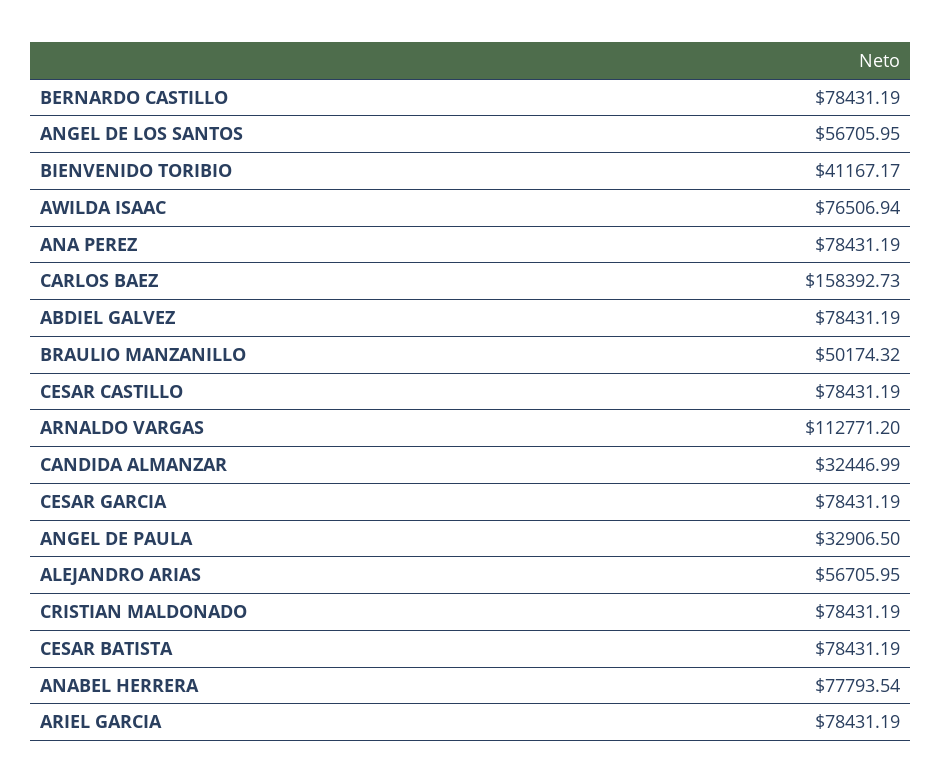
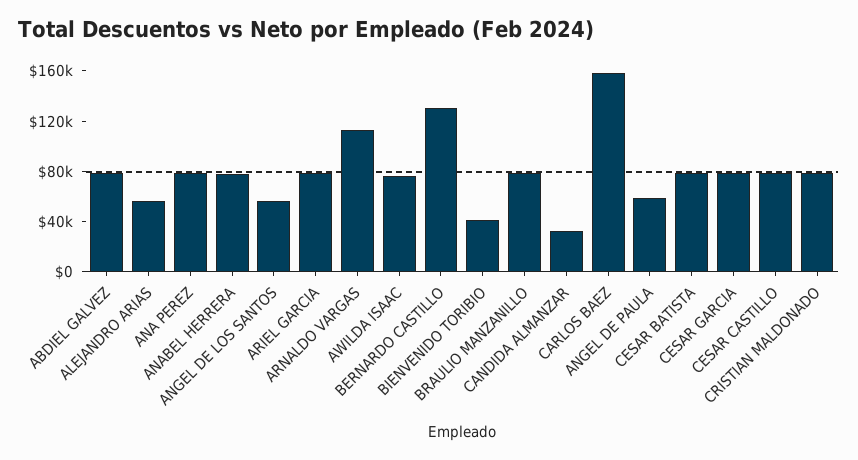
  {
-   "BERNARDO CASTILLO": 78431.19,
+   "BERNARDO CASTILLO": 130000,
    "ANGEL DE LOS SANTOS": 56705.95,
    "BIENVENIDO TORIBIO": 41167.17,
    "AWILDA ISAAC": 76506.94,
    "ANA PEREZ": 78431.19,
    "CARLOS BAEZ": 158392.73,
    "ABDIEL GALVEZ": 78431.19,
-   "BRAULIO MANZANILLO": 50174.32,
+   "BRAULIO MANZANILLO": 80000,
    "CESAR CASTILLO": 78431.19,
    "ARNALDO VARGAS": 112771.2,
    "CANDIDA ALMANZAR": 32446.99,
    "CESAR GARCIA": 78431.19,
-   "ANGEL DE PAULA": 32906.5,
+   "ANGEL DE PAULA": 60000,
    "ALEJANDRO ARIAS": 56705.95,
    "CRISTIAN MALDONADO": 78431.19,
    "CESAR BATISTA": 78431.19,
    "ANABEL HERRERA": 77793.54,
    "ARIEL GARCIA": 78431.19
  }

